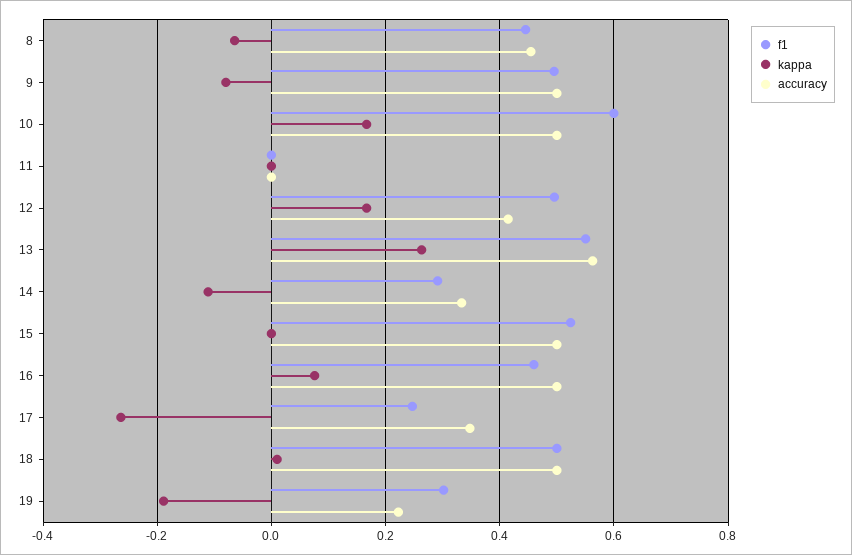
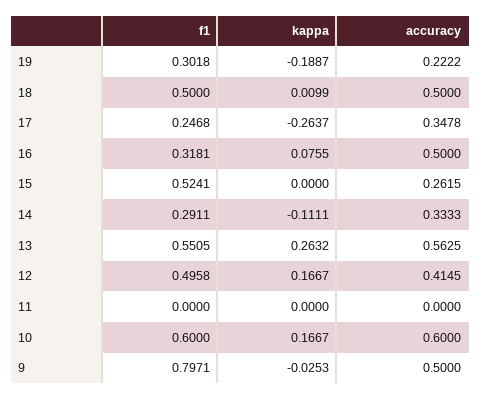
  {
    "f1": {
-     "8": 0.44,
-     "9": 0.5,
+     "9": 0.7971,
      "10": 0.6,
      "11": 0,
      "12": 0.4958,
      "13": 0.5505,
      "14": 0.2911,
      "15": 0.5241,
-     "16": 0.46,
+     "16": 0.3181,
      "17": 0.2468,
      "18": 0.5,
      "19": 0.3018
    },
    "kappa": {
-     "8": -0.06,
-     "9": -0.08,
+     "9": -0.0253,
      "10": 0.1667,
      "11": 0,
      "12": 0.1667,
      "13": 0.2632,
      "14": -0.1111,
      "15": 0,
      "16": 0.0755,
      "17": -0.2637,
      "18": 0.0099,
      "19": -0.1887
    },
    "accuracy": {
-     "8": 0.46,
      "9": 0.5,
-     "10": 0.5,
+     "10": 0.6,
      "11": 0,
      "12": 0.4145,
      "13": 0.5625,
      "14": 0.3333,
-     "15": 0.5,
+     "15": 0.2615,
      "16": 0.5,
      "17": 0.3478,
      "18": 0.5,
      "19": 0.2222
    }
  }

